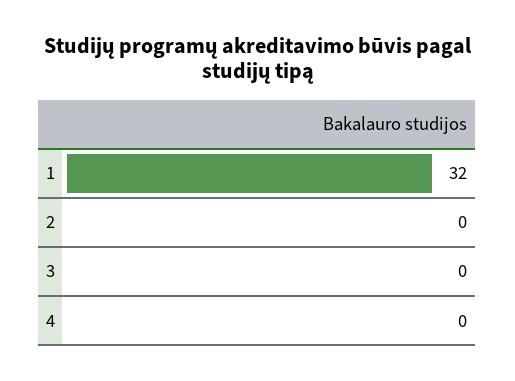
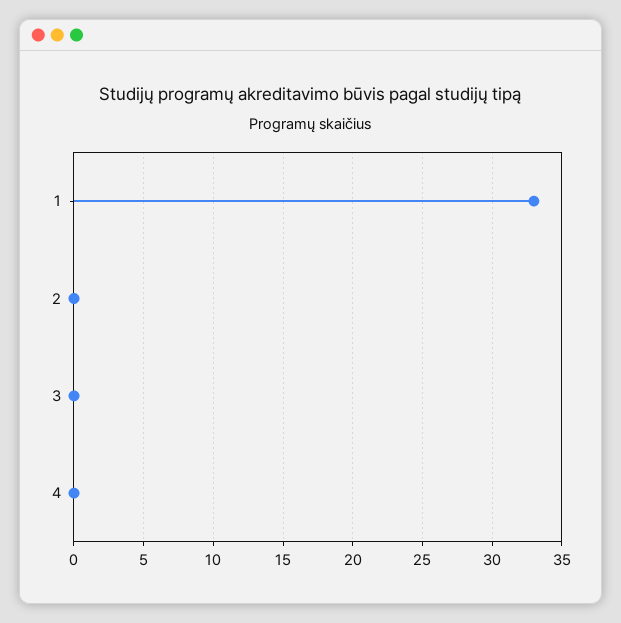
  {
-   "1": 32,
+   "1": 33,
    "2": 0,
    "3": 0,
    "4": 0
  }

